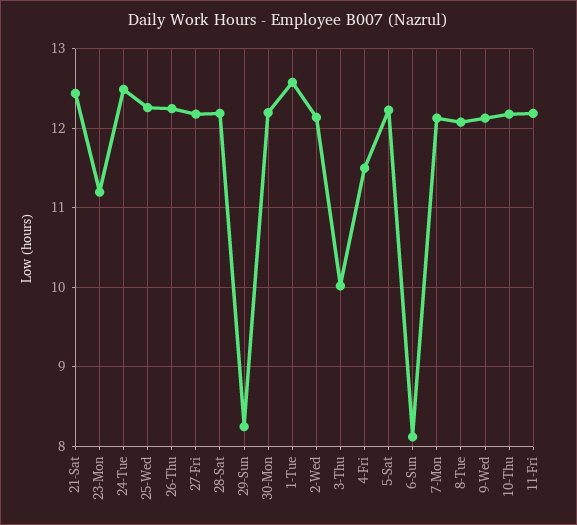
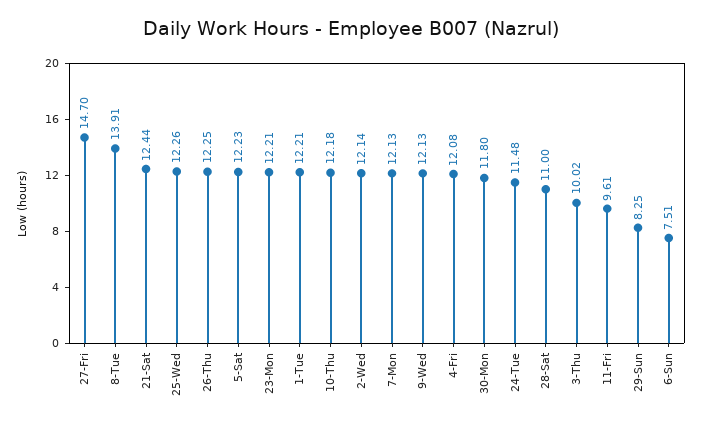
  {
    "21-Sat": 12.44,
-   "23-Mon": 11.2,
+   "23-Mon": 12.21,
-   "24-Tue": 12.5,
+   "24-Tue": 11.48,
    "25-Wed": 12.26,
    "26-Thu": 12.25,
-   "27-Fri": 12.2,
+   "27-Fri": 14.7,
-   "28-Sat": 12.2,
+   "28-Sat": 11,
    "29-Sun": 8.25,
-   "30-Mon": 12.2,
+   "30-Mon": 11.8,
-   "1-Tue": 12.6,
+   "1-Tue": 12.21,
    "2-Wed": 12.14,
    "3-Thu": 10.02,
-   "4-Fri": 11.5,
+   "4-Fri": 12.08,
    "5-Sat": 12.23,
-   "6-Sun": 8.1,
+   "6-Sun": 7.51,
    "7-Mon": 12.13,
-   "8-Tue": 12.1,
+   "8-Tue": 13.91,
    "9-Wed": 12.13,
    "10-Thu": 12.18,
-   "11-Fri": 12.2
+   "11-Fri": 9.61
  }

